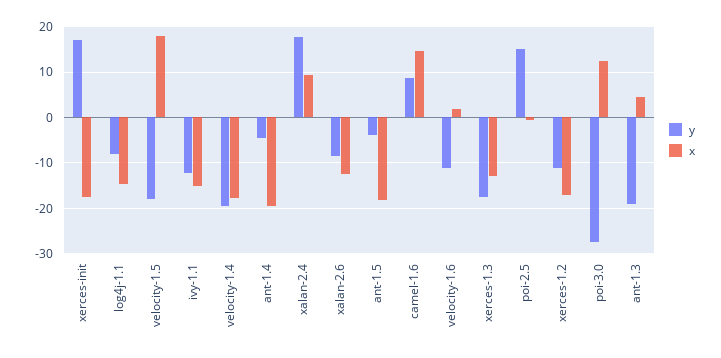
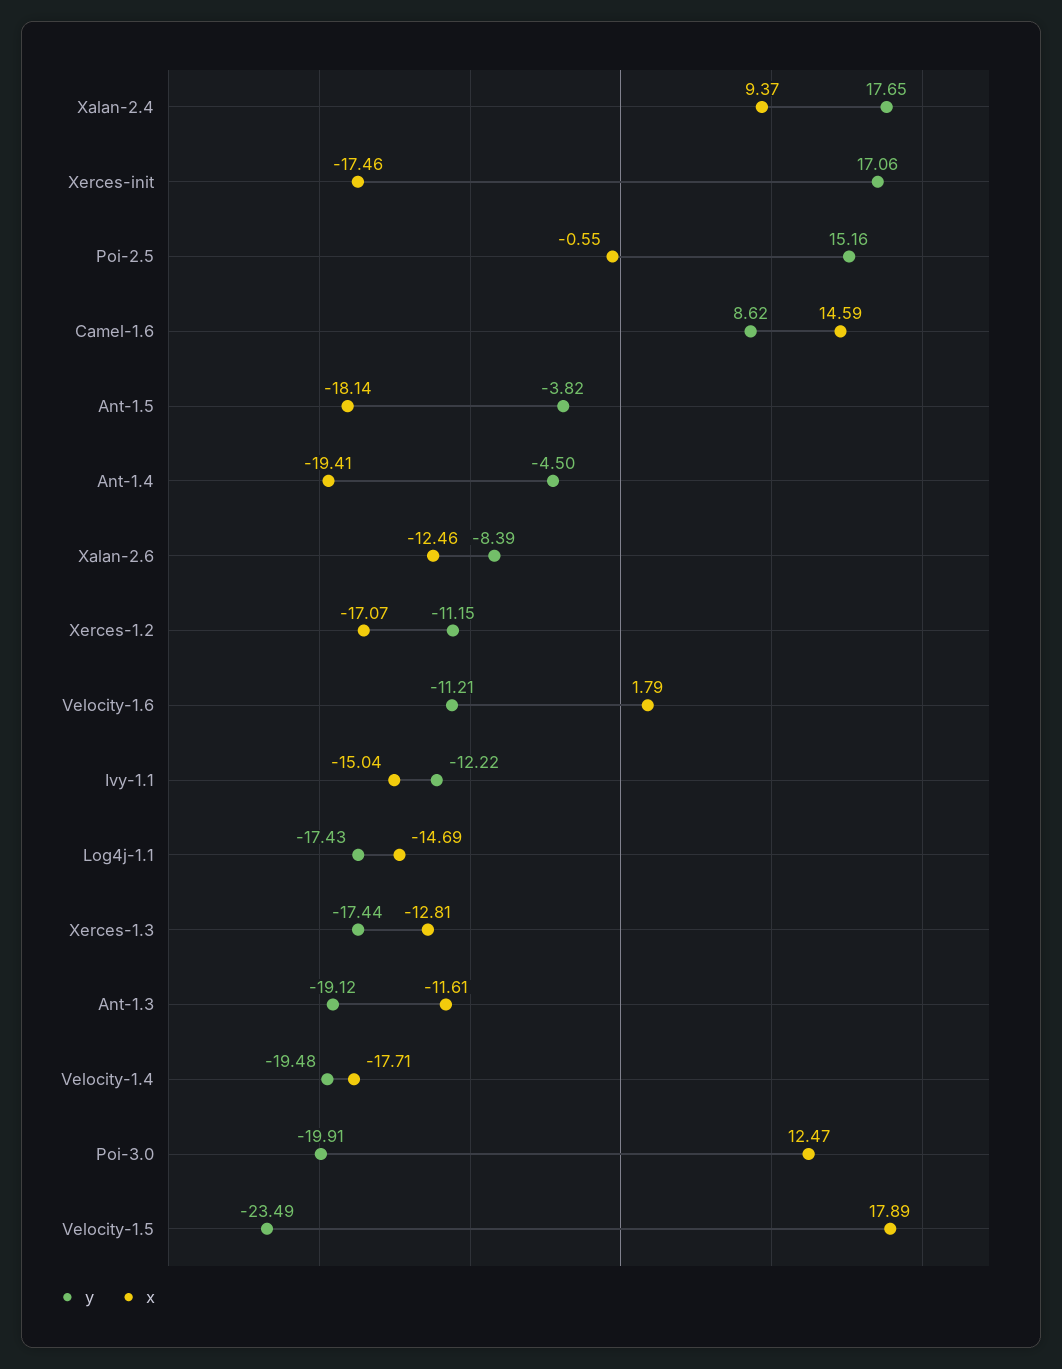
  {
    "y": {
      "xerces-init": 17.06,
-     "log4j-1.1": -8,
+     "log4j-1.1": -17.43,
-     "velocity-1.5": -18,
+     "velocity-1.5": -23.49,
      "ivy-1.1": -12.22,
      "velocity-1.4": -19.48,
      "ant-1.4": -4.5,
      "xalan-2.4": 17.65,
      "xalan-2.6": -8.39,
      "ant-1.5": -3.82,
      "camel-1.6": 8.62,
      "velocity-1.6": -11.21,
      "xerces-1.3": -17.44,
      "poi-2.5": 15.16,
      "xerces-1.2": -11.15,
-     "poi-3.0": -28,
+     "poi-3.0": -19.91,
      "ant-1.3": -19.12
    },
    "x": {
      "xerces-init": -17.46,
      "log4j-1.1": -14.69,
      "velocity-1.5": 17.89,
      "ivy-1.1": -15.04,
      "velocity-1.4": -17.71,
      "ant-1.4": -19.41,
      "xalan-2.4": 9.37,
      "xalan-2.6": -12.46,
      "ant-1.5": -18.14,
      "camel-1.6": 14.59,
      "velocity-1.6": 1.79,
      "xerces-1.3": -12.81,
      "poi-2.5": -0.55,
      "xerces-1.2": -17.07,
      "poi-3.0": 12.47,
-     "ant-1.3": 4
+     "ant-1.3": -11.61
    }
  }

